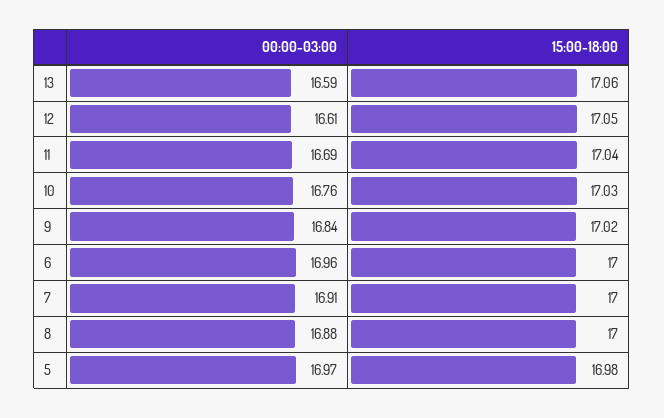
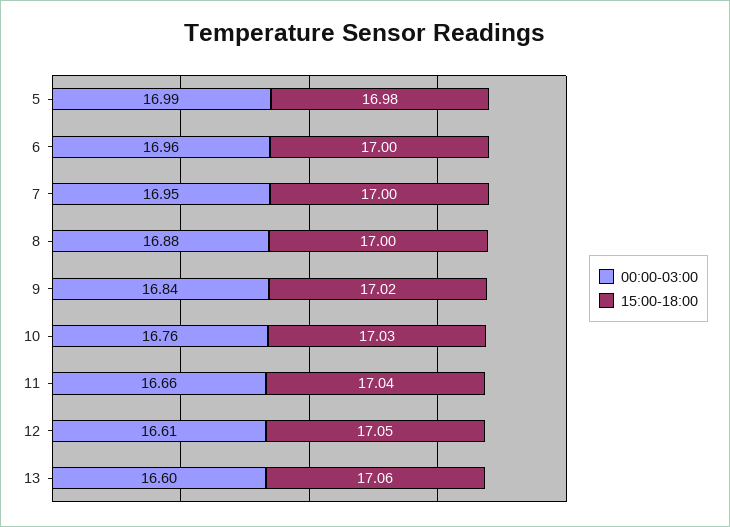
  {
    "00:00-03:00": {
-     "13": 16.59,
+     "13": 16.6,
      "12": 16.61,
-     "11": 16.69,
+     "11": 16.66,
      "10": 16.76,
      "9": 16.84,
      "6": 16.96,
-     "7": 16.91,
+     "7": 16.95,
      "8": 16.88,
-     "5": 16.97
+     "5": 16.99
    },
    "15:00-18:00": {
      "13": 17.06,
      "12": 17.05,
      "11": 17.04,
      "10": 17.03,
      "9": 17.02,
      "6": 17,
      "7": 17,
      "8": 17,
      "5": 16.98
    }
  }

